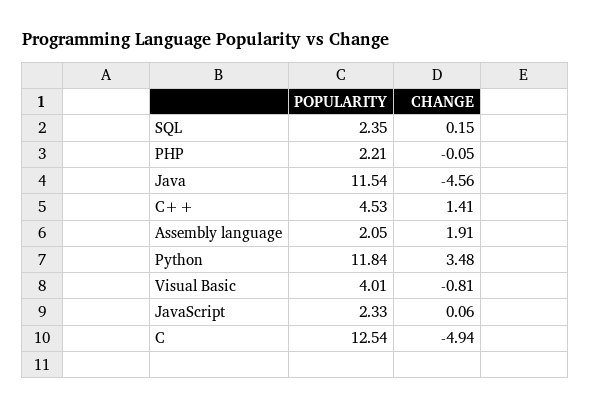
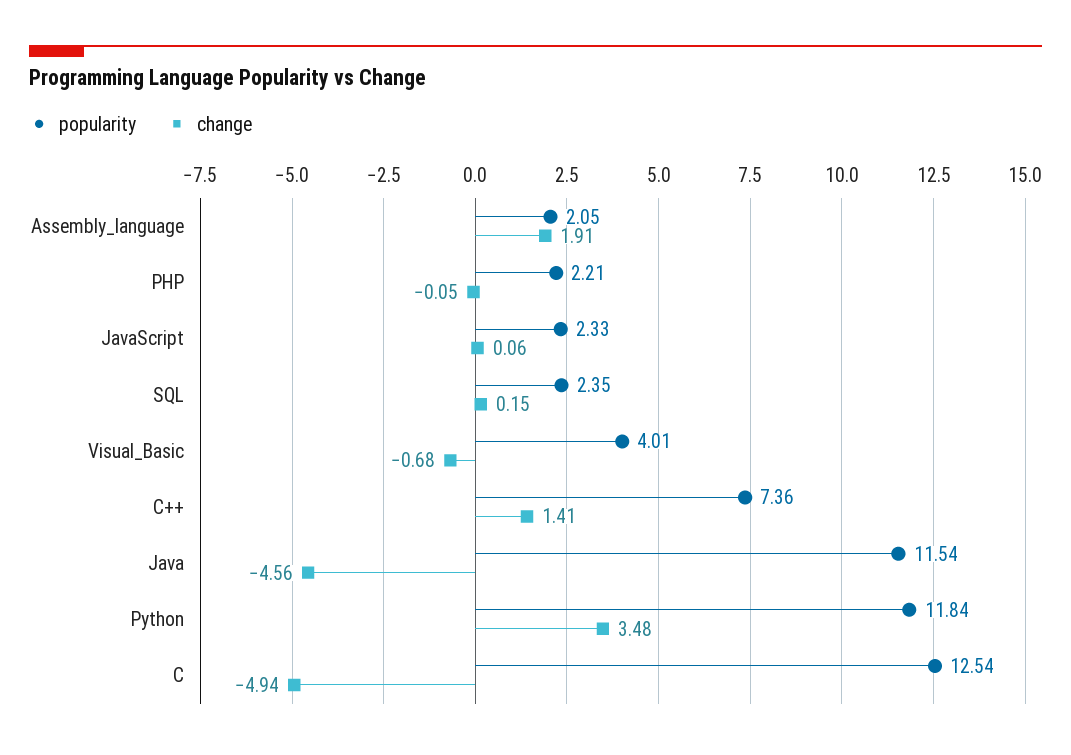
  {
    "POPULARITY": {
      "SQL": 2.35,
      "PHP": 2.21,
      "Java": 11.54,
-     "C++": 4.53,
+     "C++": 7.36,
      "Assembly language": 2.05,
      "Python": 11.84,
      "Visual Basic": 4.01,
      "JavaScript": 2.33,
      "C": 12.54
    },
    "CHANGE": {
      "SQL": 0.15,
      "PHP": -0.05,
      "Java": -4.56,
      "C++": 1.41,
      "Assembly language": 1.91,
      "Python": 3.48,
-     "Visual Basic": -0.81,
+     "Visual Basic": -0.68,
      "JavaScript": 0.06,
      "C": -4.94
    }
  }

